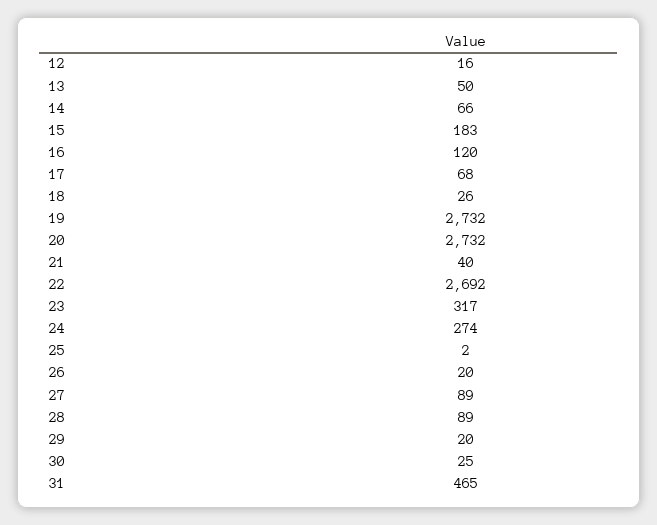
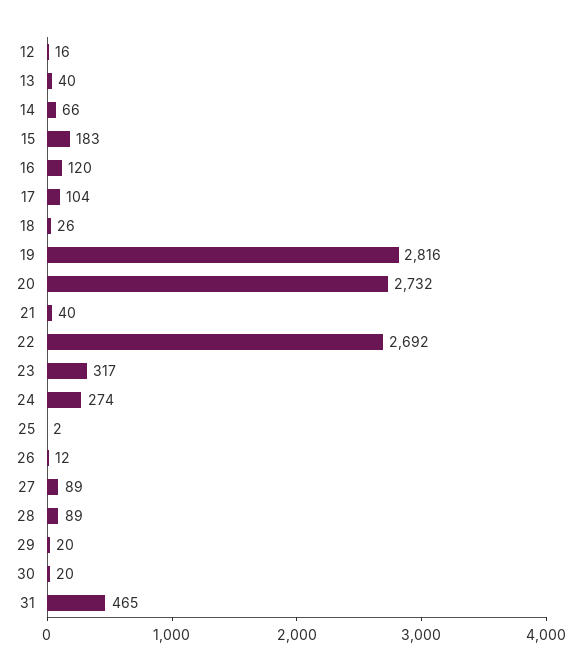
  {
    "12": 16,
-   "13": 50,
+   "13": 40,
    "14": 66,
    "15": 183,
    "16": 120,
-   "17": 68,
+   "17": 104,
    "18": 26,
-   "19": 2732,
+   "19": 2816,
    "20": 2732,
    "21": 40,
    "22": 2692,
    "23": 317,
    "24": 274,
    "25": 2,
-   "26": 20,
+   "26": 12,
    "27": 89,
    "28": 89,
    "29": 20,
-   "30": 25,
+   "30": 20,
    "31": 465
  }

